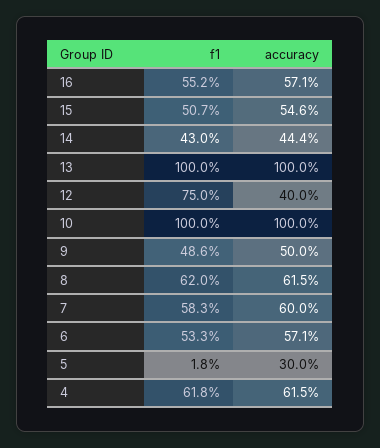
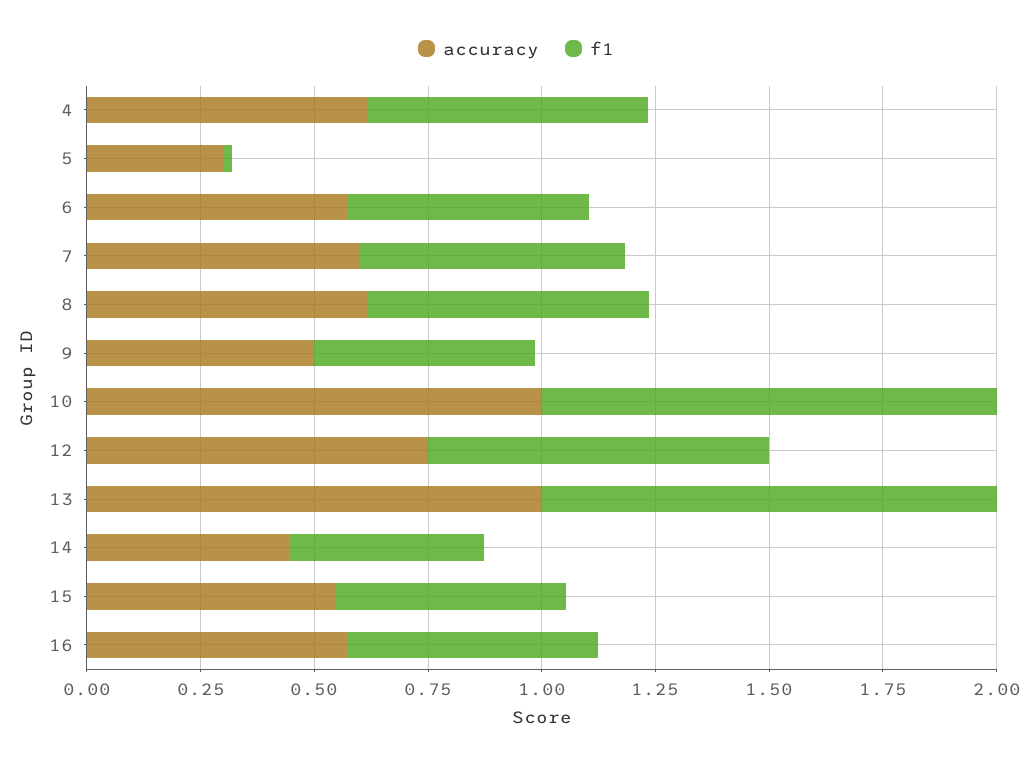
  {
    "f1": {
      "16": 0.552,
      "15": 0.507,
      "14": 0.43,
      "13": 1,
      "12": 0.75,
      "10": 1,
      "9": 0.486,
      "8": 0.62,
      "7": 0.583,
      "6": 0.533,
      "5": 0.018,
      "4": 0.618
    },
    "accuracy": {
      "16": 0.571,
      "15": 0.546,
      "14": 0.444,
      "13": 1,
-     "12": 0.4,
+     "12": 0.75,
      "10": 1,
      "9": 0.5,
      "8": 0.615,
      "7": 0.6,
      "6": 0.571,
      "5": 0.3,
      "4": 0.615
    }
  }

